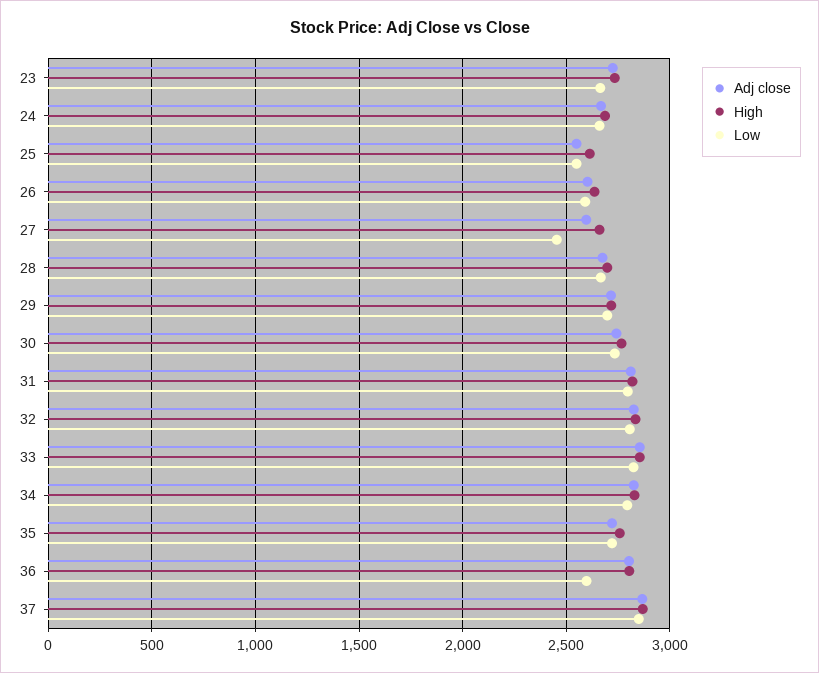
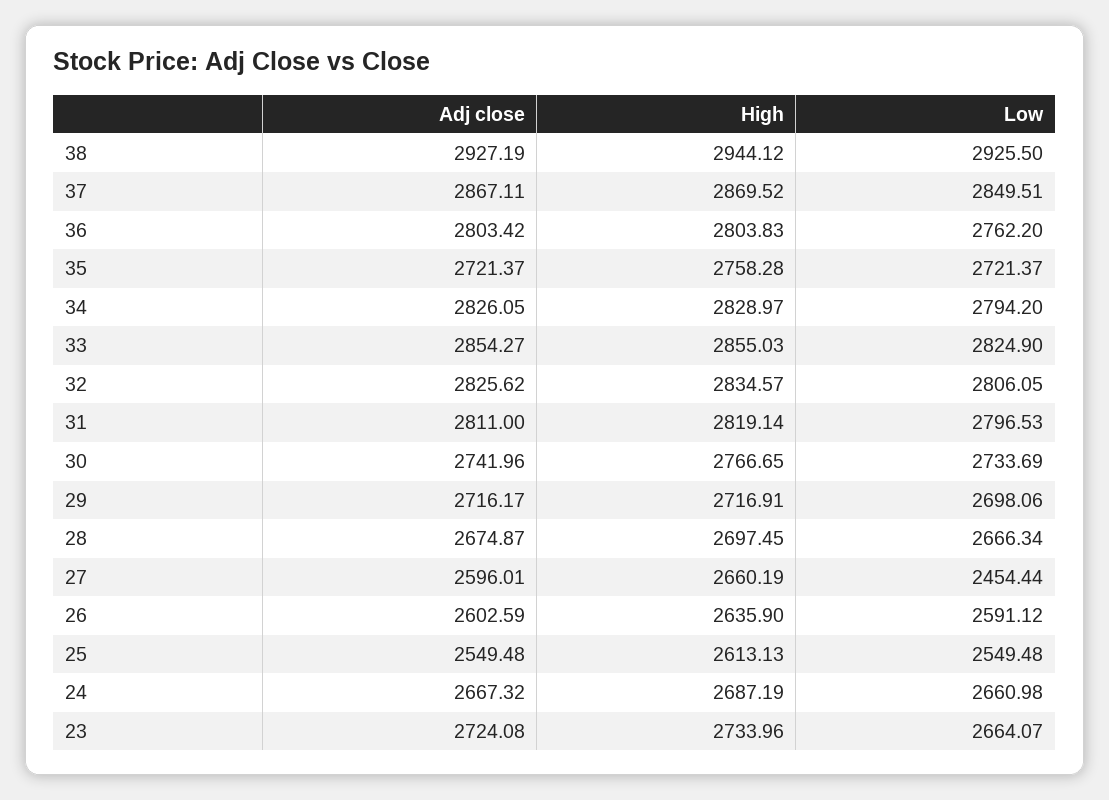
  {
    "Adj close": {
      "23": 2724.08,
      "24": 2667.32,
      "25": 2549.48,
      "26": 2602.59,
      "27": 2596.01,
      "28": 2674.87,
      "29": 2716.17,
      "30": 2741.96,
      "31": 2811,
      "32": 2825.62,
      "33": 2854.27,
      "34": 2826.05,
      "35": 2721.37,
      "36": 2803.42,
-     "37": 2867.11
+     "37": 2867.11,
+     "38": 2927.19
    },
    "High": {
      "23": 2733.96,
      "24": 2687.19,
      "25": 2613.13,
      "26": 2635.9,
      "27": 2660.19,
      "28": 2697.45,
      "29": 2716.91,
      "30": 2766.65,
      "31": 2819.14,
      "32": 2834.57,
      "33": 2855.03,
      "34": 2828.97,
      "35": 2758.28,
      "36": 2803.83,
-     "37": 2869.52
+     "37": 2869.52,
+     "38": 2944.12
    },
    "Low": {
      "23": 2664.07,
      "24": 2660.98,
      "25": 2549.48,
      "26": 2591.12,
      "27": 2454.44,
      "28": 2666.34,
      "29": 2698.06,
      "30": 2733.69,
      "31": 2796.53,
      "32": 2806.05,
      "33": 2824.9,
      "34": 2794.2,
      "35": 2721.37,
-     "36": 2600,
+     "36": 2762.2,
-     "37": 2849.51
+     "37": 2849.51,
+     "38": 2925.5
    }
  }

